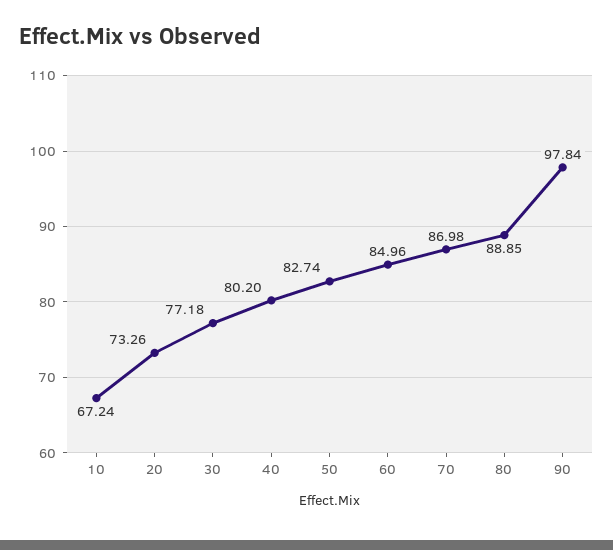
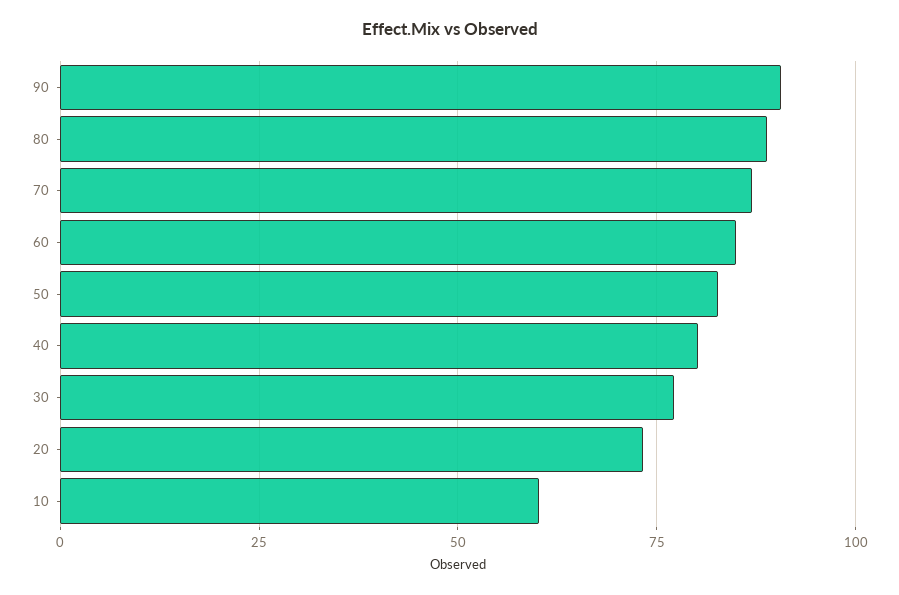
  {
-   "10": 67.24,
+   "10": 60,
    "20": 73.26,
    "30": 77.18,
    "40": 80.2,
    "50": 82.74,
    "60": 84.96,
    "70": 86.98,
    "80": 88.85,
-   "90": 97.84
+   "90": 90
  }

